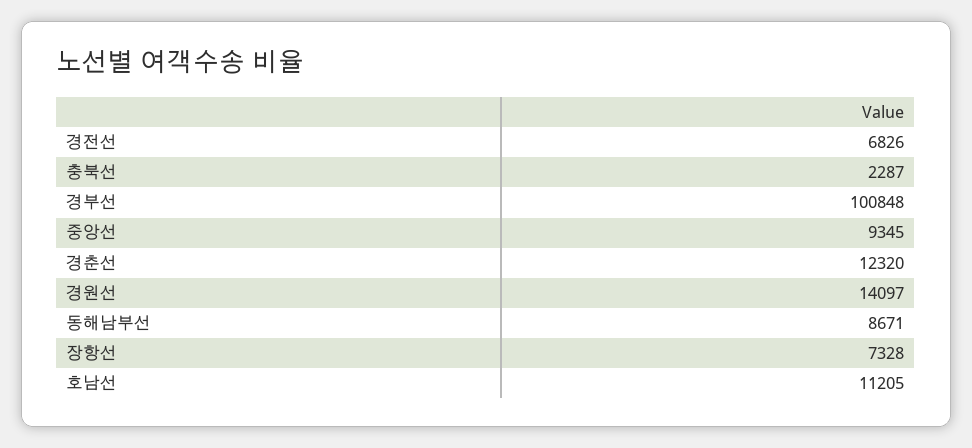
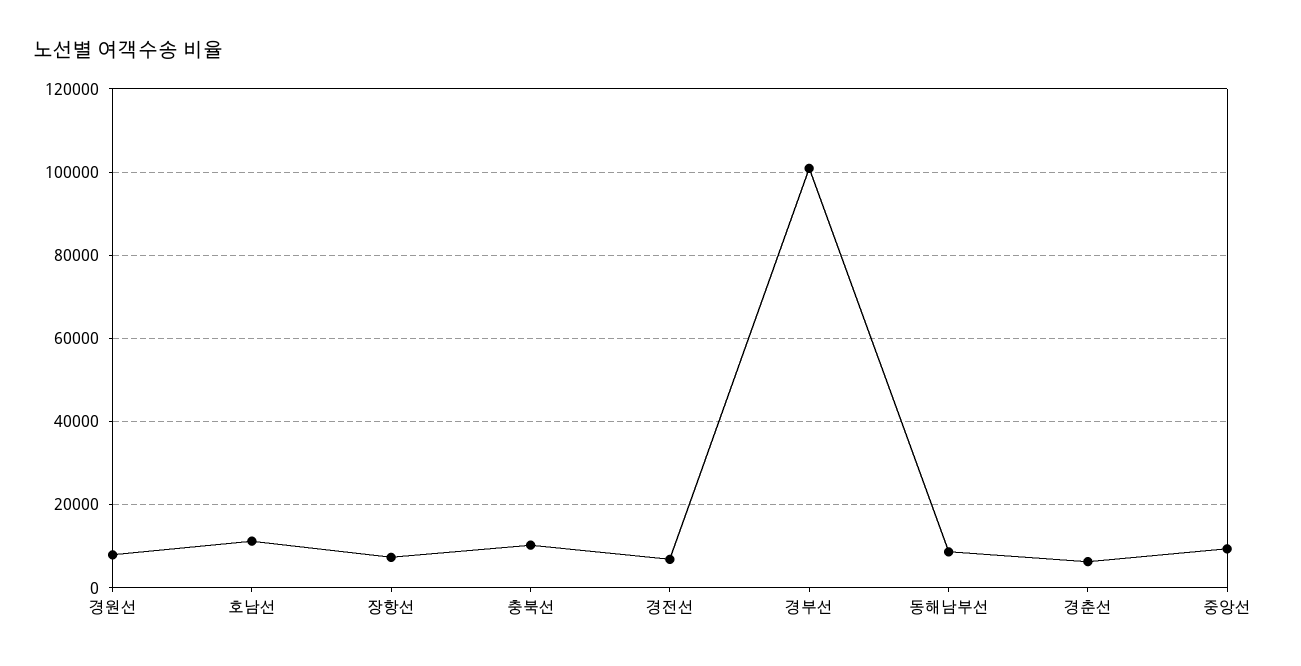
  {
    "경전선": 6826,
-   "충북선": 2287,
+   "충북선": 10000,
    "경부선": 100848,
    "중앙선": 9345,
-   "경춘선": 12320,
+   "경춘선": 6000,
-   "경원선": 14097,
+   "경원선": 8000,
    "동해남부선": 8671,
    "장항선": 7328,
    "호남선": 11205
  }

